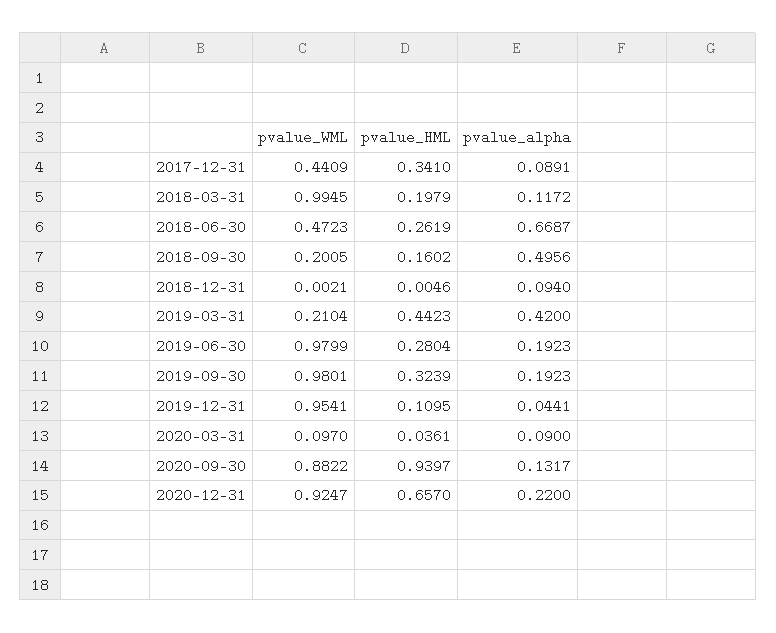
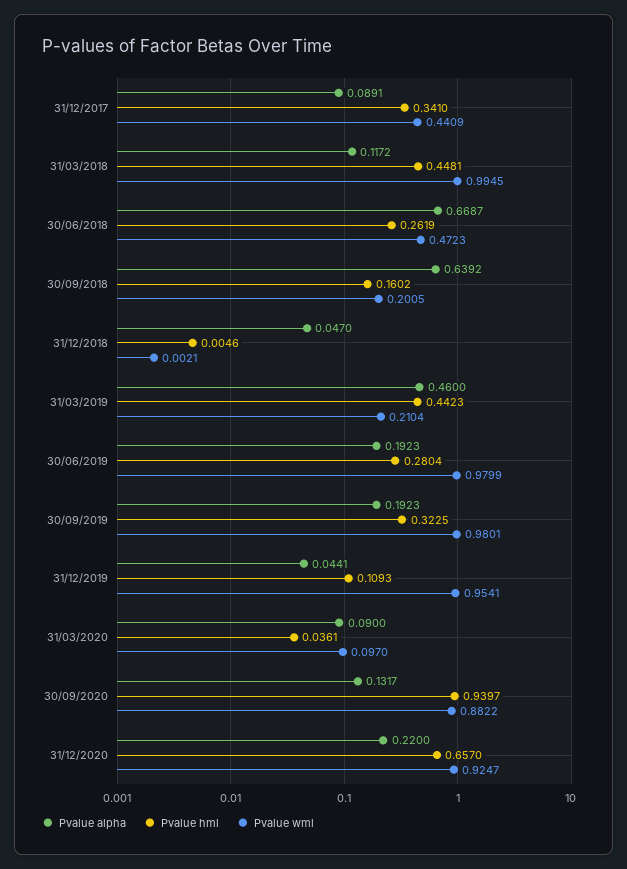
  {
    "pvalue_WML": {
      "2017-12-31": 0.4409,
      "2018-03-31": 0.9945,
      "2018-06-30": 0.4723,
      "2018-09-30": 0.2005,
      "2018-12-31": 0.0021,
      "2019-03-31": 0.2104,
      "2019-06-30": 0.9799,
      "2019-09-30": 0.9801,
      "2019-12-31": 0.9541,
      "2020-03-31": 0.097,
      "2020-09-30": 0.8822,
      "2020-12-31": 0.9247
    },
    "pvalue_HML": {
      "2017-12-31": 0.341,
-     "2018-03-31": 0.1979,
+     "2018-03-31": 0.4481,
      "2018-06-30": 0.2619,
      "2018-09-30": 0.1602,
      "2018-12-31": 0.0046,
      "2019-03-31": 0.4423,
      "2019-06-30": 0.2804,
-     "2019-09-30": 0.3239,
+     "2019-09-30": 0.3225,
-     "2019-12-31": 0.1095,
+     "2019-12-31": 0.1093,
      "2020-03-31": 0.0361,
      "2020-09-30": 0.9397,
      "2020-12-31": 0.657
    },
    "pvalue_alpha": {
      "2017-12-31": 0.0891,
      "2018-03-31": 0.1172,
      "2018-06-30": 0.6687,
-     "2018-09-30": 0.4956,
+     "2018-09-30": 0.6392,
-     "2018-12-31": 0.094,
+     "2018-12-31": 0.047,
-     "2019-03-31": 0.42,
+     "2019-03-31": 0.46,
      "2019-06-30": 0.1923,
      "2019-09-30": 0.1923,
      "2019-12-31": 0.0441,
      "2020-03-31": 0.09,
      "2020-09-30": 0.1317,
      "2020-12-31": 0.22
    }
  }

